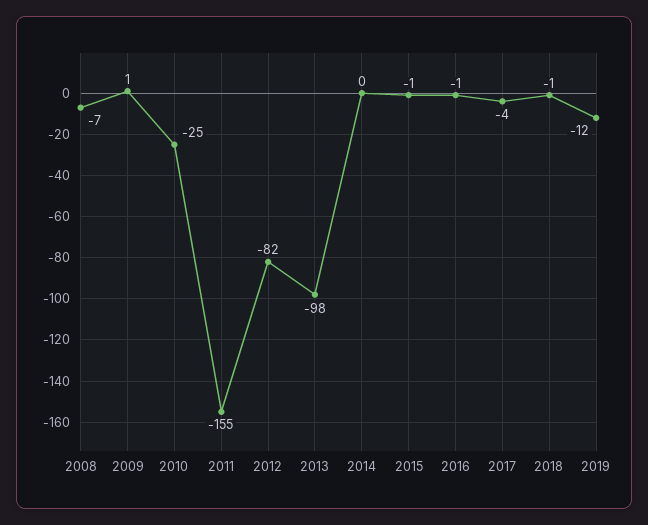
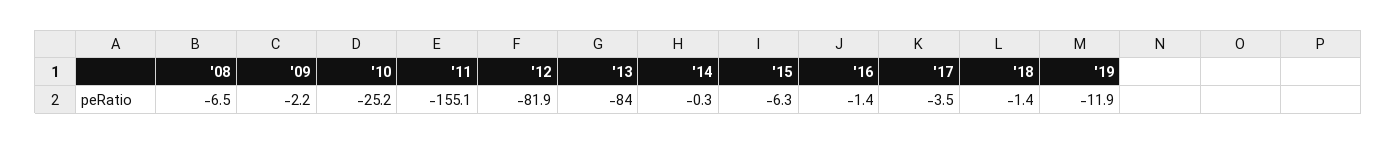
  {
    "2008": -6.5,
-   "2009": 1,
+   "2009": -2.2,
    "2010": -25.2,
    "2011": -155.1,
    "2012": -81.9,
-   "2013": -98,
+   "2013": -84,
    "2014": -0.3,
-   "2015": -1,
+   "2015": -6.3,
    "2016": -1.4,
    "2017": -3.5,
    "2018": -1.4,
    "2019": -11.9
  }

